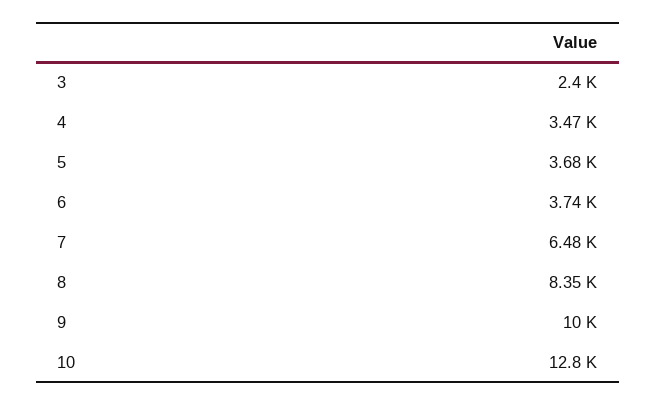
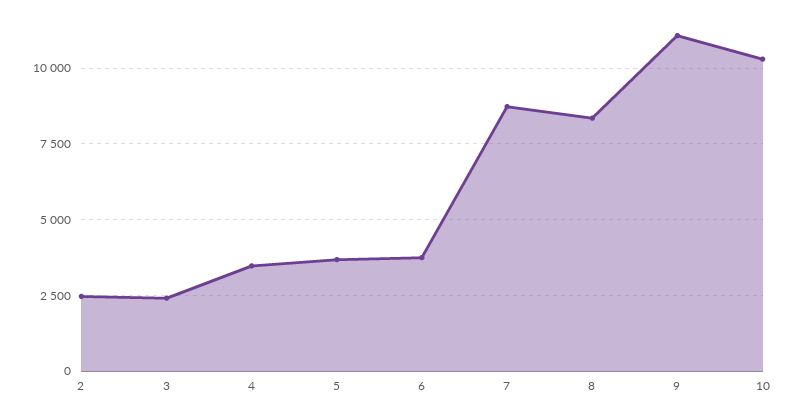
  {
    "3": 2400,
    "4": 3470,
    "5": 3680,
    "6": 3740,
-   "7": 6480,
+   "7": 8750,
    "8": 8350,
-   "9": 10000,
+   "9": 11000,
-   "10": 12800
+   "10": 10250,
+   "2": 2500
  }

